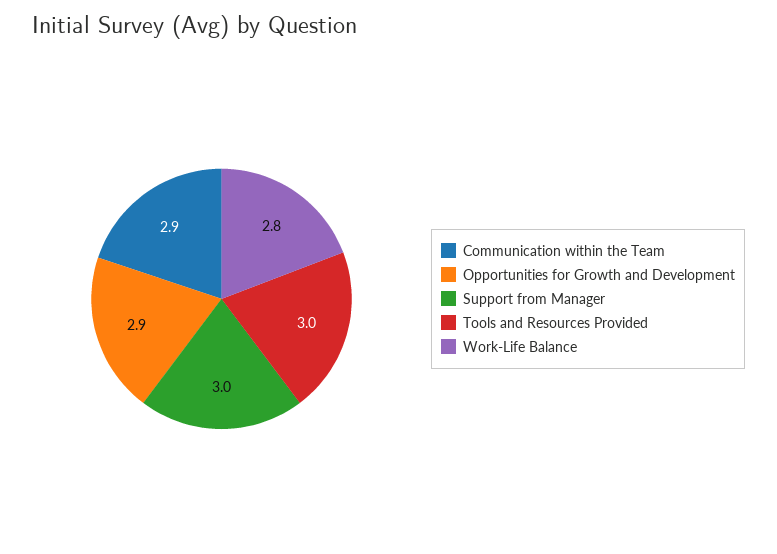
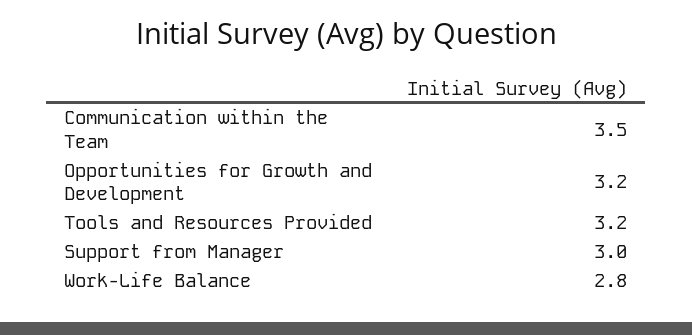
  {
-   "Communication within the Team": 2.9,
+   "Communication within the Team": 3.5,
-   "Opportunities for Growth and Development": 2.9,
+   "Opportunities for Growth and Development": 3.2,
    "Support from Manager": 3,
-   "Tools and Resources Provided": 3,
+   "Tools and Resources Provided": 3.2,
    "Work-Life Balance": 2.8
  }

